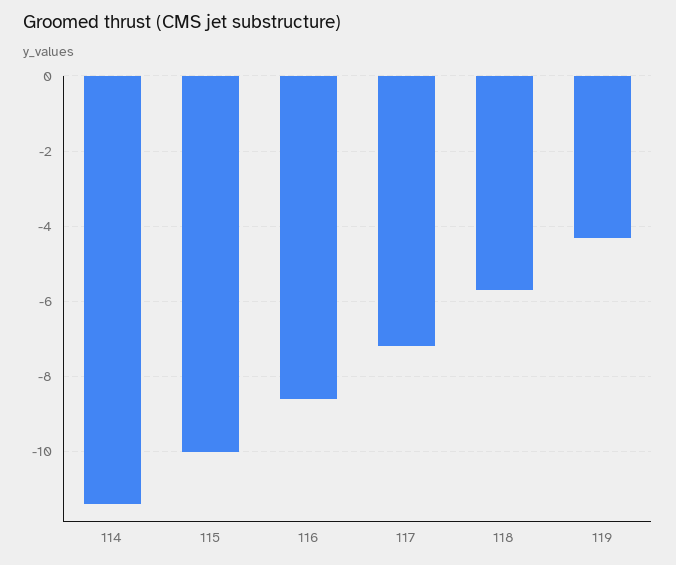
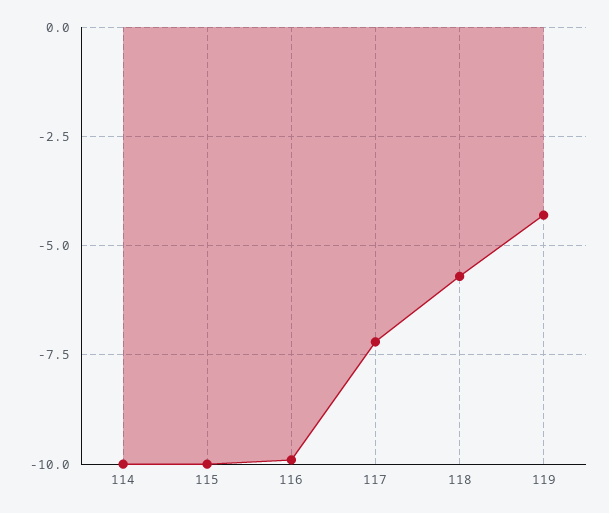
  {
-   "114": -11.5,
+   "114": -10,
    "115": -10,
-   "116": -8.5,
+   "116": -10,
    "117": -7,
    "118": -5.5,
    "119": -4.5
  }

